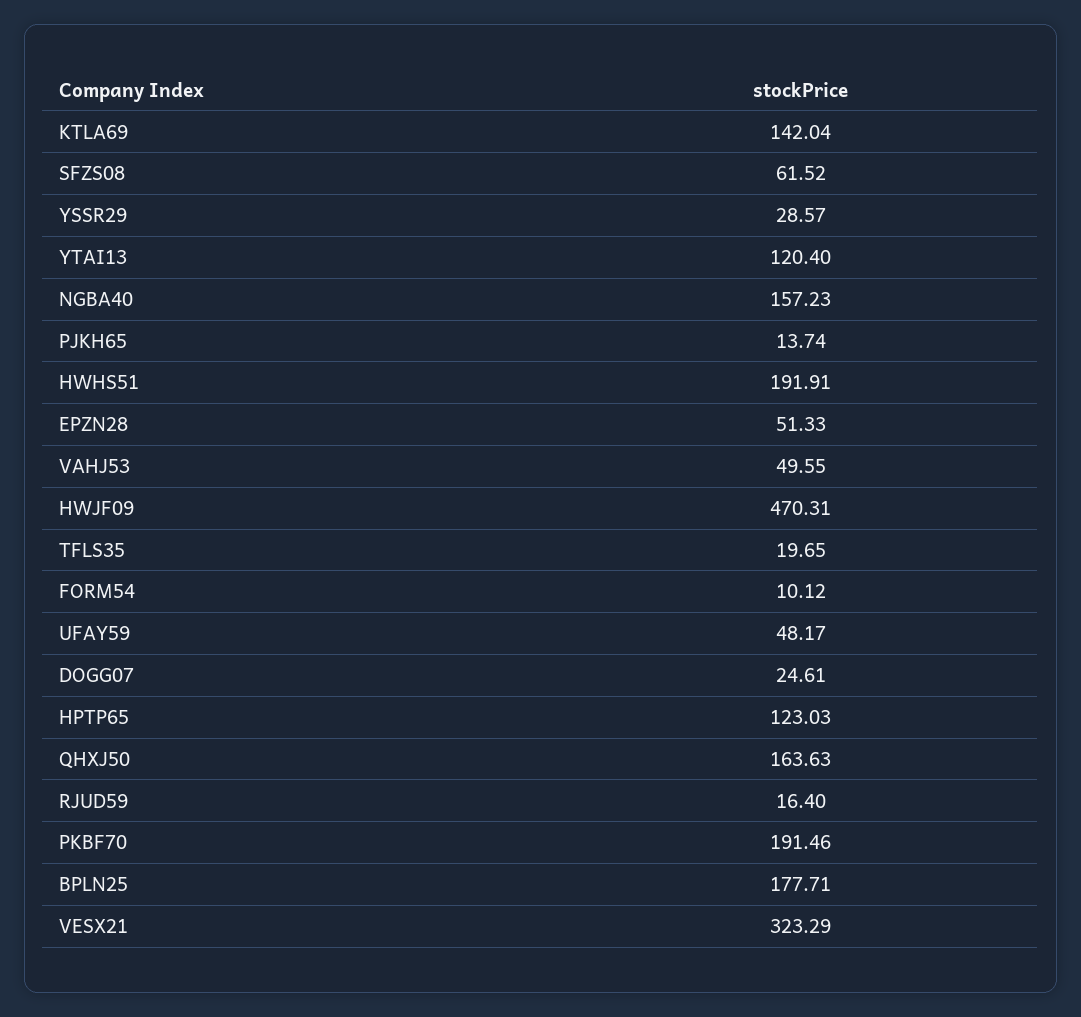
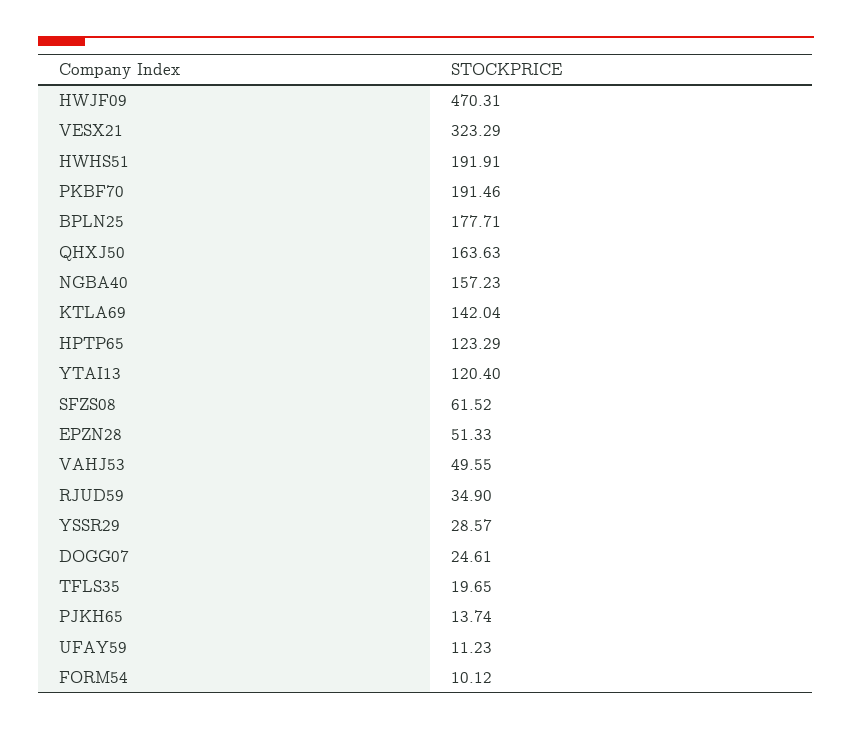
  {
    "KTLA69": 142.04,
    "SFZS08": 61.52,
    "YSSR29": 28.57,
    "YTAI13": 120.4,
    "NGBA40": 157.23,
    "PJKH65": 13.74,
    "HWHS51": 191.91,
    "EPZN28": 51.33,
    "VAHJ53": 49.55,
    "HWJF09": 470.31,
    "TFLS35": 19.65,
    "FORM54": 10.12,
-   "UFAY59": 48.17,
+   "UFAY59": 11.23,
    "DOGG07": 24.61,
-   "HPTP65": 123.03,
+   "HPTP65": 123.29,
    "QHXJ50": 163.63,
-   "RJUD59": 16.4,
+   "RJUD59": 34.9,
    "PKBF70": 191.46,
    "BPLN25": 177.71,
    "VESX21": 323.29
  }

